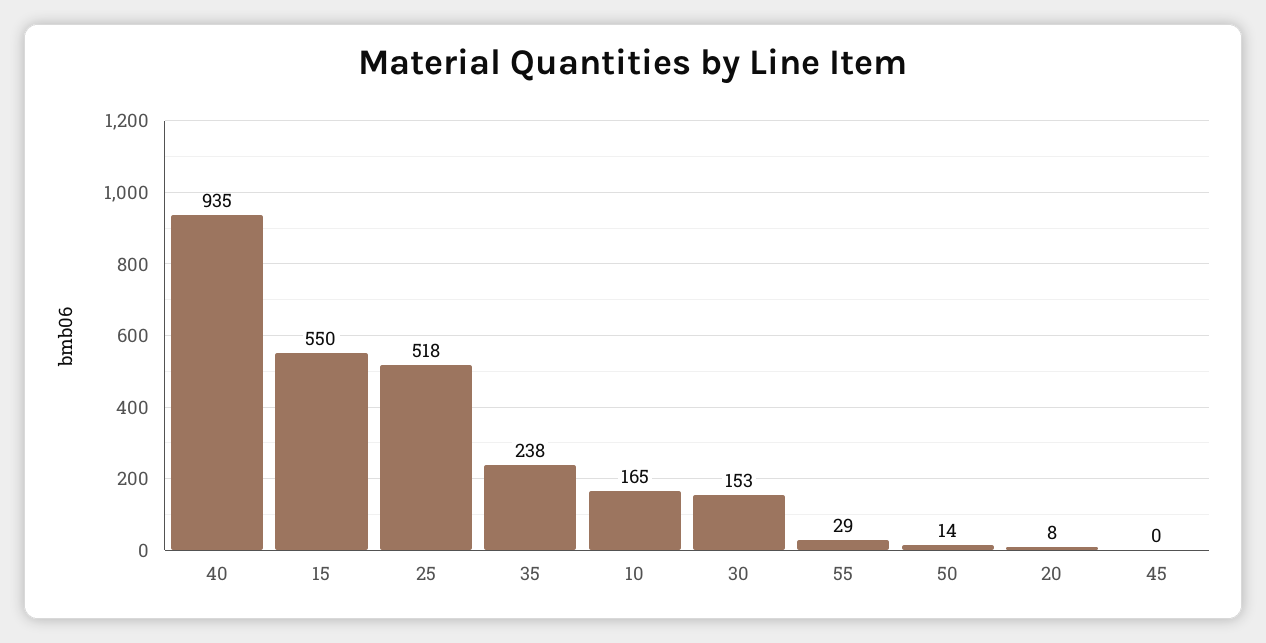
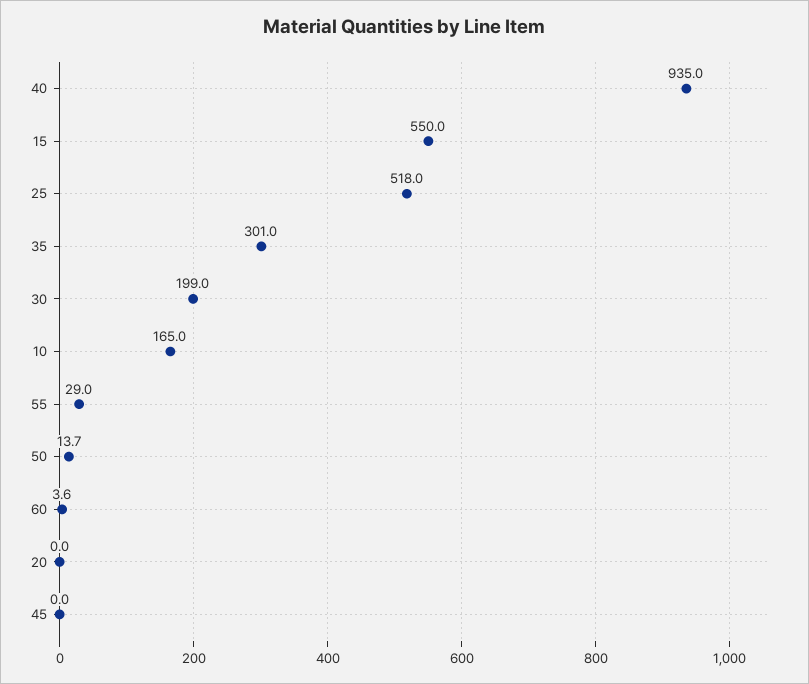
  {
    "40": 935,
    "15": 550,
    "25": 518,
-   "35": 238,
+   "35": 301,
    "10": 165,
-   "30": 153,
+   "30": 199,
    "55": 29,
    "50": 13.7,
-   "20": 8,
+   "20": 0,
-   "45": 0
+   "45": 0,
+   "60": 3.6
  }

